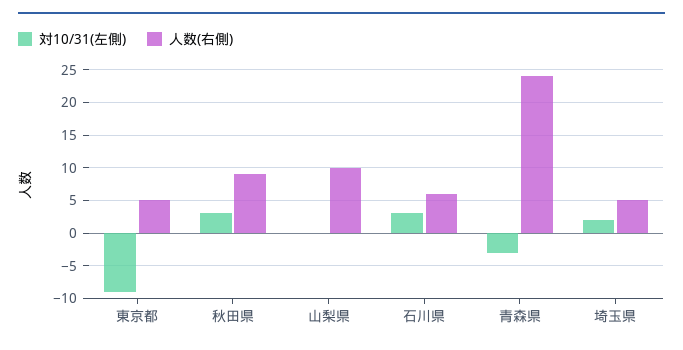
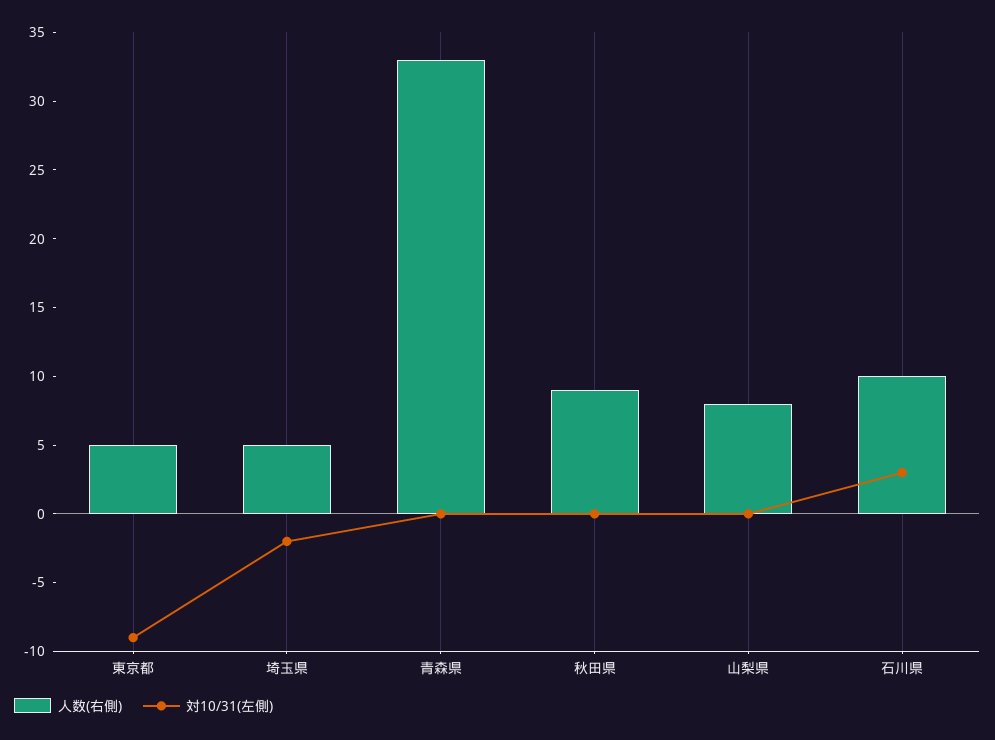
  {
    "対10/31(左側)": {
      "東京都": -9,
-     "秋田県": 3,
+     "秋田県": 0,
      "山梨県": 0,
      "石川県": 3,
-     "青森県": -3,
+     "青森県": 0,
-     "埼玉県": 2
+     "埼玉県": -2
    },
    "人数(右側)": {
      "東京都": 5,
      "秋田県": 9,
-     "山梨県": 10,
+     "山梨県": 8,
-     "石川県": 6,
+     "石川県": 10,
-     "青森県": 24,
+     "青森県": 33,
      "埼玉県": 5
    }
  }

